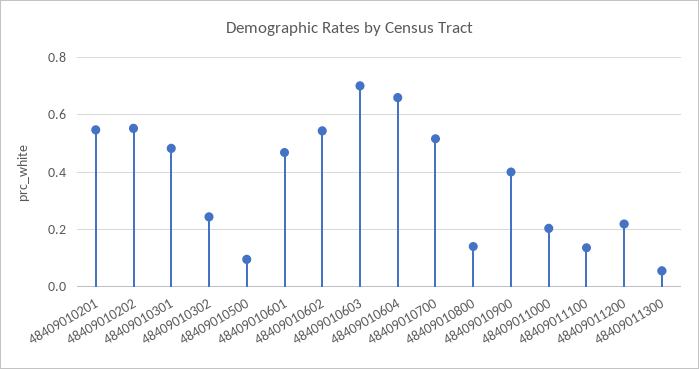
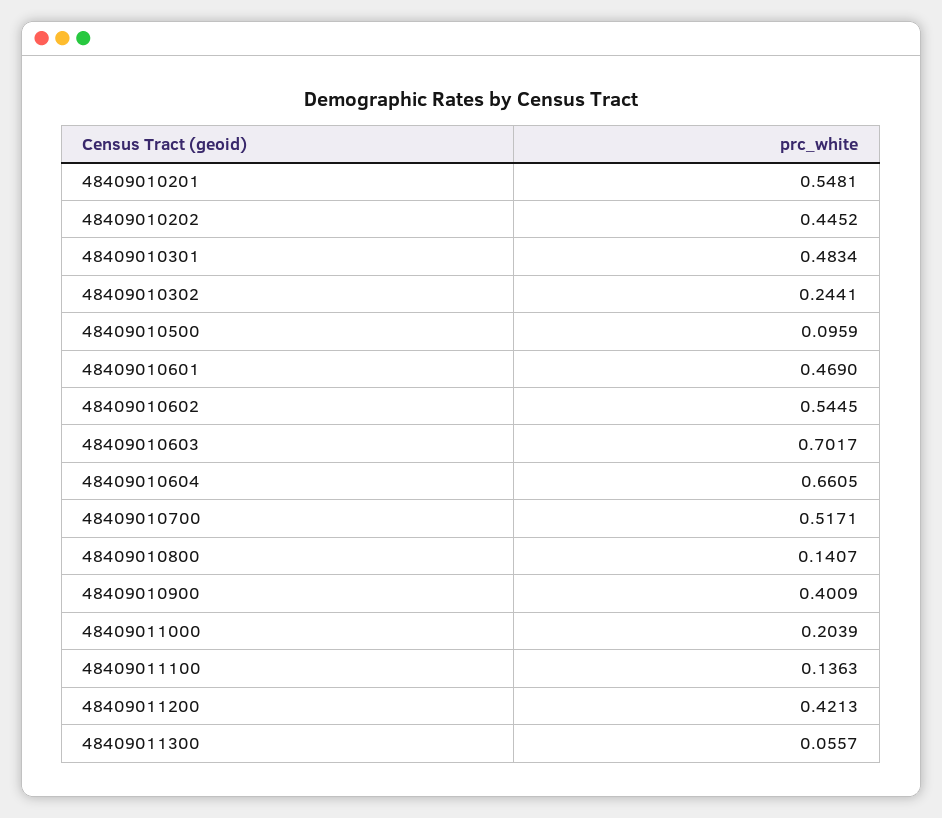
  {
    "48409010201": 0.5481,
-   "48409010202": 0.55,
+   "48409010202": 0.4452,
    "48409010301": 0.4834,
    "48409010302": 0.2441,
    "48409010500": 0.0959,
    "48409010601": 0.469,
    "48409010602": 0.5445,
    "48409010603": 0.7017,
    "48409010604": 0.6605,
    "48409010700": 0.5171,
    "48409010800": 0.1407,
    "48409010900": 0.4009,
    "48409011000": 0.2039,
    "48409011100": 0.1363,
-   "48409011200": 0.225,
+   "48409011200": 0.4213,
    "48409011300": 0.0557
  }

